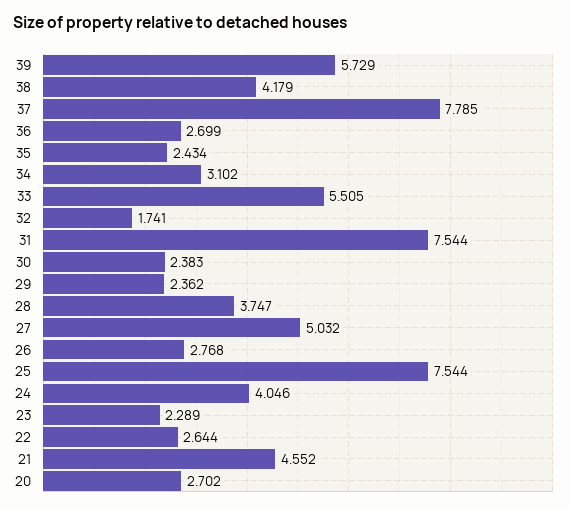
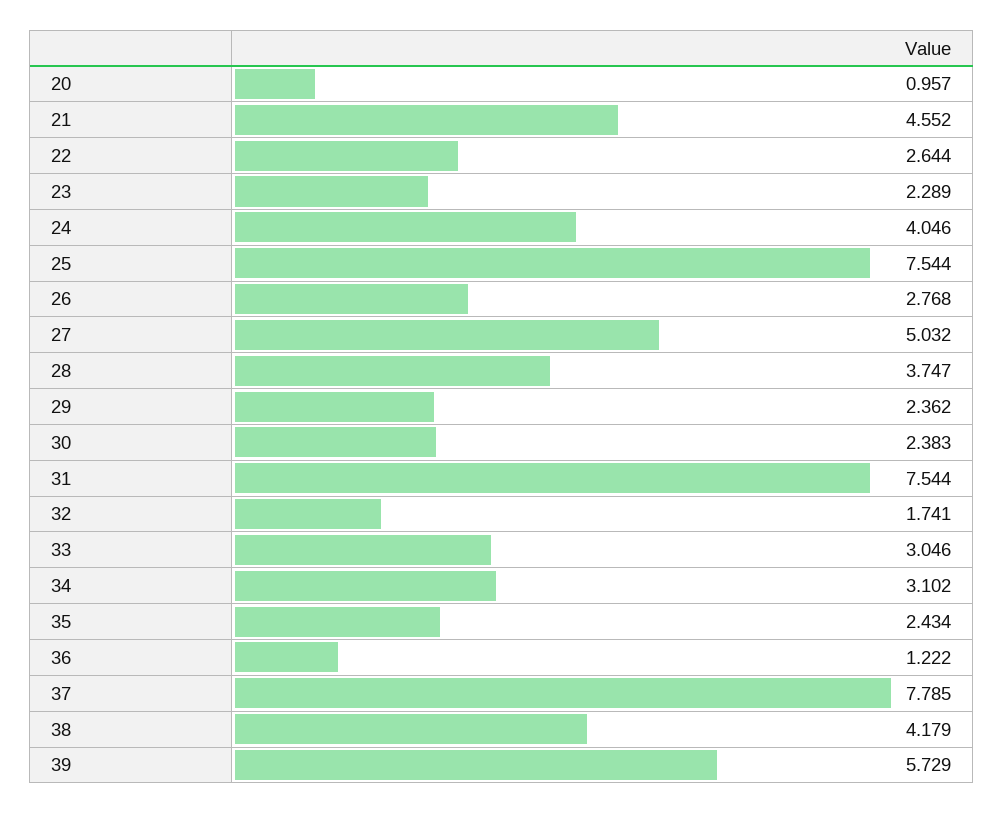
  {
    "39": 5.729,
    "38": 4.179,
    "37": 7.785,
-   "36": 2.699,
+   "36": 1.222,
    "35": 2.434,
    "34": 3.102,
-   "33": 5.505,
+   "33": 3.046,
    "32": 1.741,
    "31": 7.544,
    "30": 2.383,
    "29": 2.362,
    "28": 3.747,
    "27": 5.032,
    "26": 2.768,
    "25": 7.544,
    "24": 4.046,
    "23": 2.289,
    "22": 2.644,
    "21": 4.552,
-   "20": 2.702
+   "20": 0.957
  }

